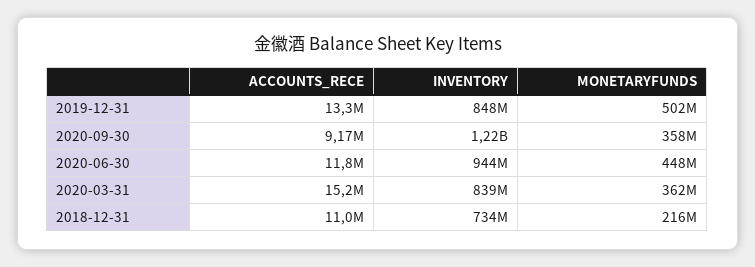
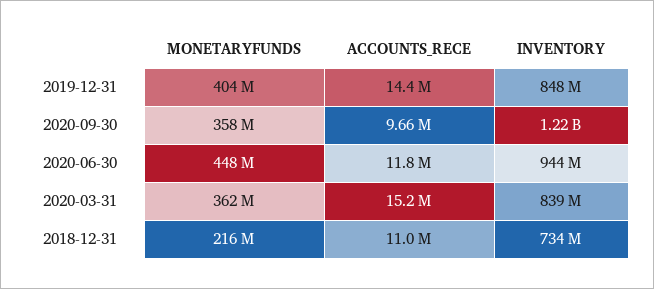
  {
    "ACCOUNTS_RECE": {
-     "2019-12-31": 13300000,
+     "2019-12-31": 14400000,
-     "2020-09-30": 9170000,
+     "2020-09-30": 9660000,
      "2020-06-30": 11800000,
      "2020-03-31": 15200000,
      "2018-12-31": 11000000
    },
    "INVENTORY": {
      "2019-12-31": 848000000,
      "2020-09-30": 1220000000,
      "2020-06-30": 944000000,
      "2020-03-31": 839000000,
      "2018-12-31": 734000000
    },
    "MONETARYFUNDS": {
-     "2019-12-31": 502000000,
+     "2019-12-31": 404000000,
      "2020-09-30": 358000000,
      "2020-06-30": 448000000,
      "2020-03-31": 362000000,
      "2018-12-31": 216000000
    }
  }

